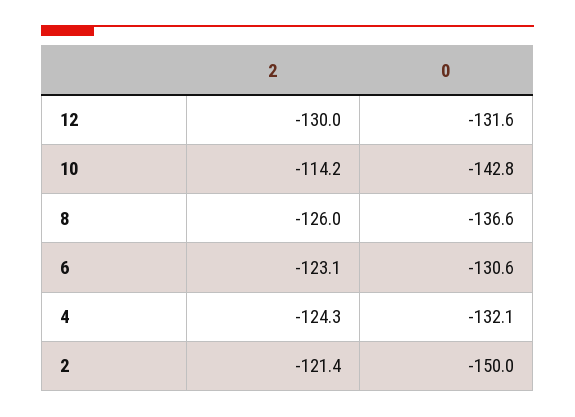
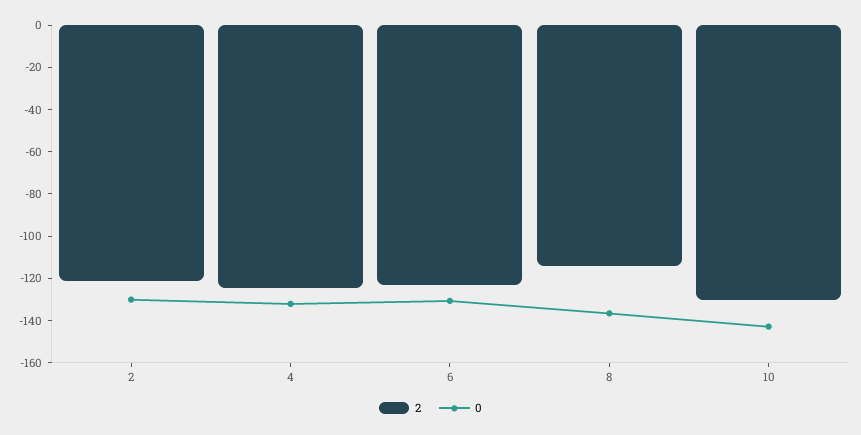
  {
    "2": {
-     "12": -130,
-     "10": -114.2,
+     "10": -130,
-     "8": -126,
+     "8": -115,
      "6": -123.1,
      "4": -124.3,
      "2": -121.4
    },
    "0": {
-     "12": -131.6,
      "10": -142.8,
      "8": -136.6,
      "6": -130.6,
      "4": -132.1,
-     "2": -150
+     "2": -130
    }
  }

